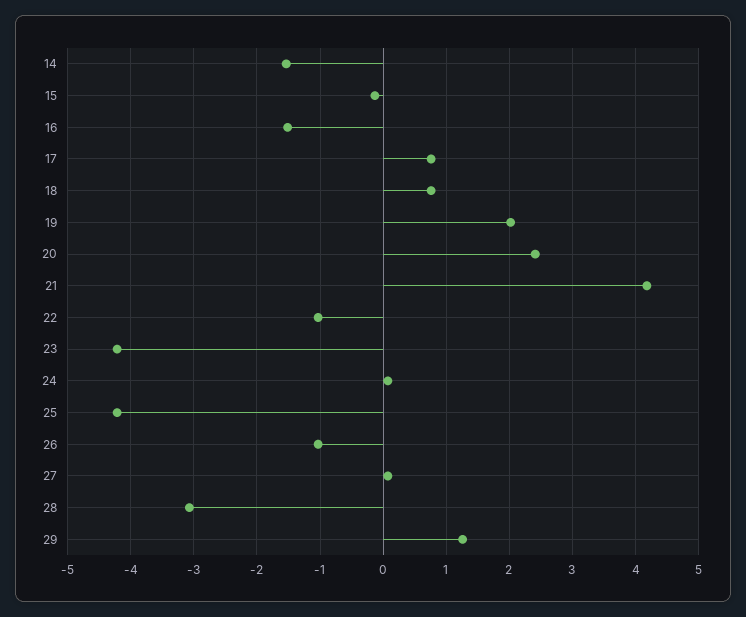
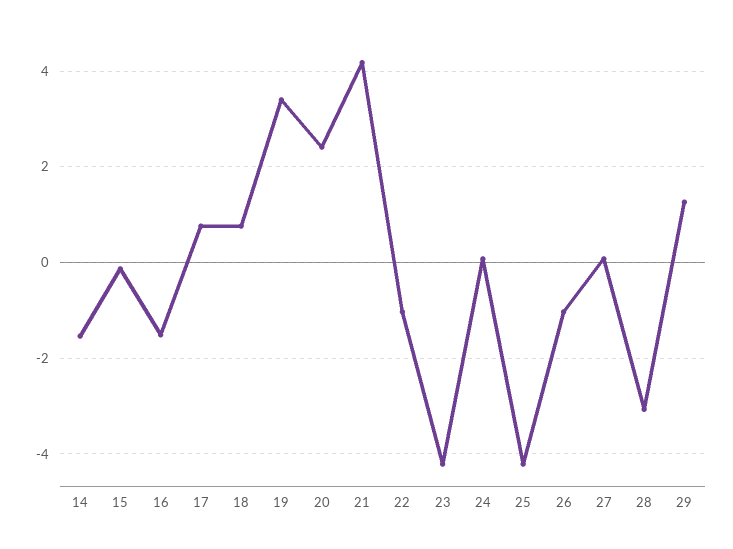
  {
    "14": -1.5,
    "15": -0.1,
    "16": -1.5,
    "17": 0.8,
    "18": 0.8,
-   "19": 2,
+   "19": 3.4,
    "20": 2.4,
    "21": 4.2,
    "22": -1,
    "23": -4.2,
    "24": 0.1,
    "25": -4.2,
    "26": -1,
    "27": 0.1,
    "28": -3.1,
    "29": 1.3
  }

